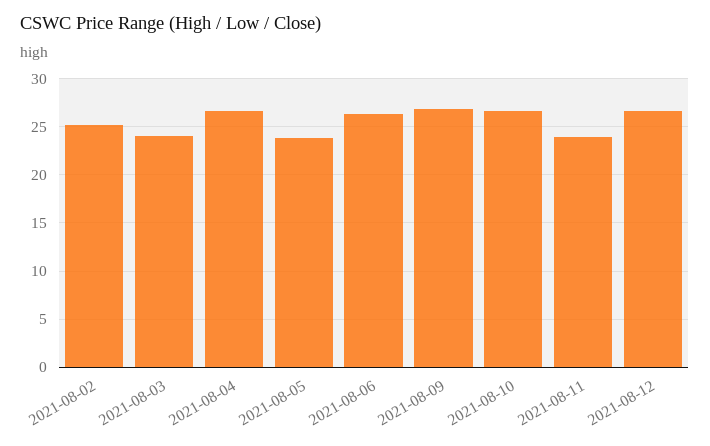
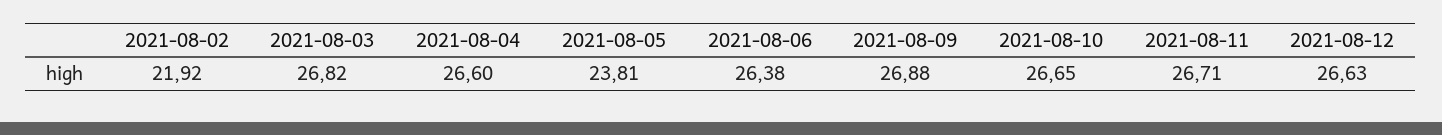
  {
-   "2021-08-02": 25,
+   "2021-08-02": 21.92,
-   "2021-08-03": 24,
+   "2021-08-03": 26.82,
    "2021-08-04": 26.6,
    "2021-08-05": 23.81,
    "2021-08-06": 26.38,
    "2021-08-09": 26.88,
    "2021-08-10": 26.65,
-   "2021-08-11": 24,
+   "2021-08-11": 26.71,
    "2021-08-12": 26.63
  }

